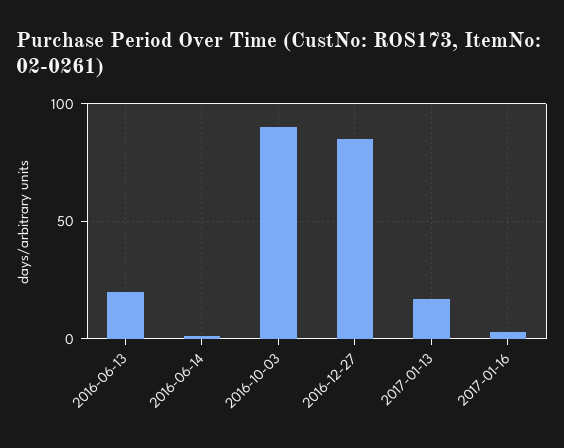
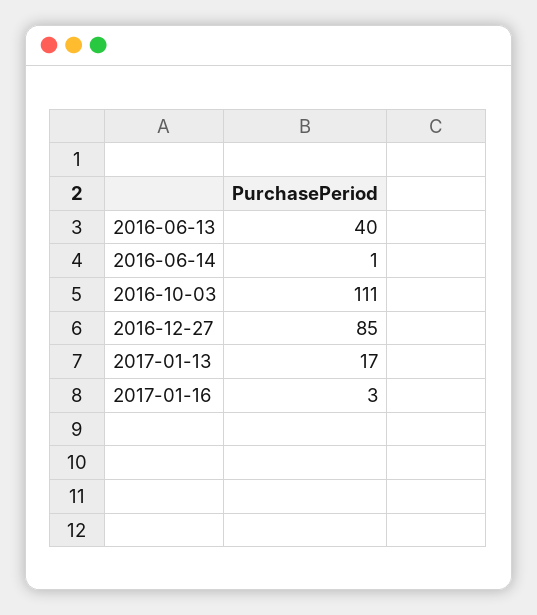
  {
-   "2016-06-13": 20,
+   "2016-06-13": 40,
    "2016-06-14": 1,
-   "2016-10-03": 90,
+   "2016-10-03": 111,
    "2016-12-27": 85,
    "2017-01-13": 17,
    "2017-01-16": 3
  }

